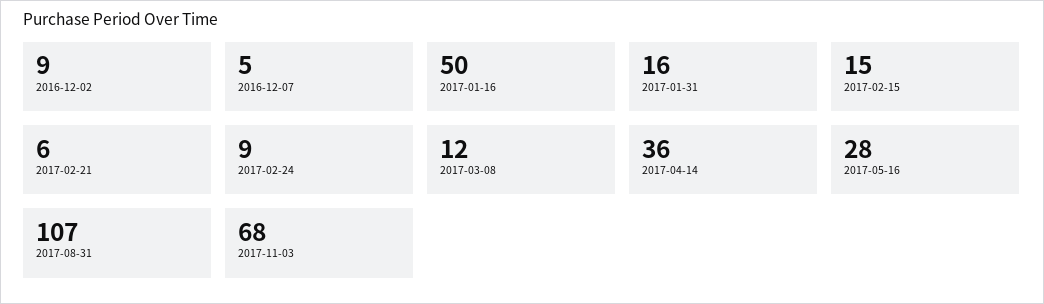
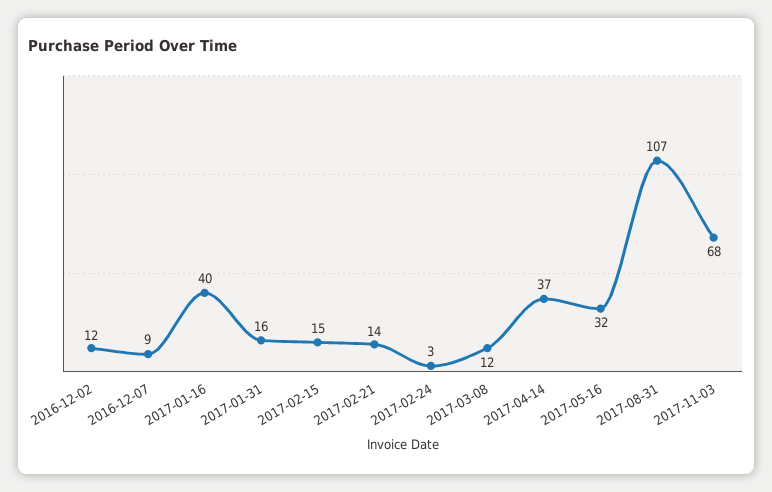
  {
-   "2016-12-02": 9,
+   "2016-12-02": 12,
-   "2016-12-07": 5,
+   "2016-12-07": 9,
-   "2017-01-16": 50,
+   "2017-01-16": 40,
    "2017-01-31": 16,
    "2017-02-15": 15,
-   "2017-02-21": 6,
+   "2017-02-21": 14,
-   "2017-02-24": 9,
+   "2017-02-24": 3,
    "2017-03-08": 12,
-   "2017-04-14": 36,
+   "2017-04-14": 37,
-   "2017-05-16": 28,
+   "2017-05-16": 32,
    "2017-08-31": 107,
    "2017-11-03": 68
  }

